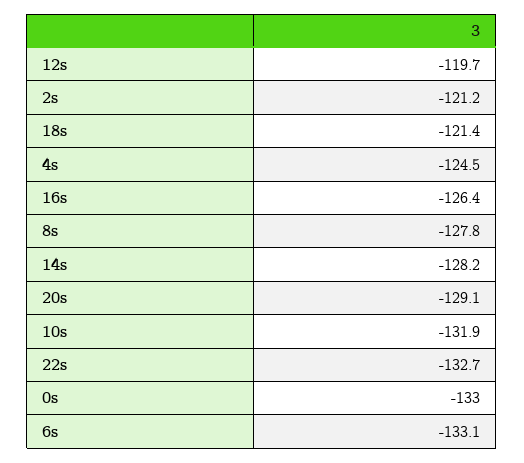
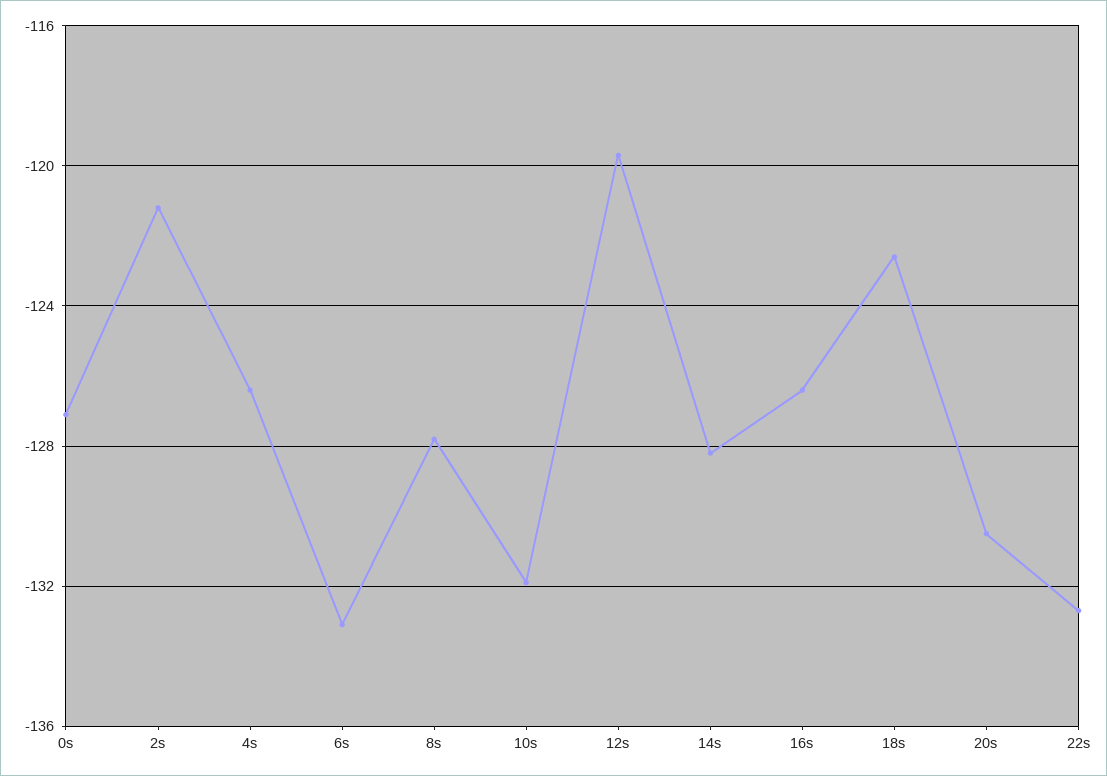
  {
    "12s": -119.7,
    "2s": -121.2,
-   "18s": -121.4,
+   "18s": -122.5,
-   "4s": -124.5,
+   "4s": -126.5,
    "16s": -126.4,
    "8s": -127.8,
    "14s": -128.2,
-   "20s": -129.1,
+   "20s": -130.5,
    "10s": -131.9,
    "22s": -132.7,
-   "0s": -133,
+   "0s": -127,
    "6s": -133.1
  }

